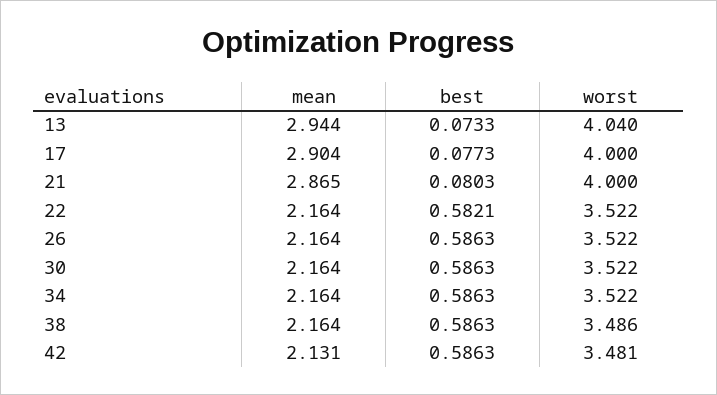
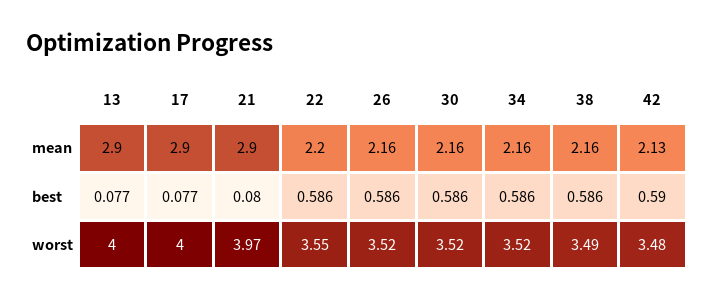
  {
    "mean": {
-     "13": 2.944,
+     "13": 2.9,
      "17": 2.904,
-     "21": 2.865,
+     "21": 2.9,
-     "22": 2.164,
+     "22": 2.2,
      "26": 2.164,
      "30": 2.164,
      "34": 2.164,
      "38": 2.164,
      "42": 2.131
    },
    "best": {
-     "13": 0.0733,
+     "13": 0.077,
      "17": 0.0773,
      "21": 0.0803,
-     "22": 0.5821,
+     "22": 0.586,
      "26": 0.5863,
      "30": 0.5863,
      "34": 0.5863,
      "38": 0.5863,
-     "42": 0.5863
+     "42": 0.59
    },
    "worst": {
-     "13": 4.04,
+     "13": 4,
      "17": 4,
-     "21": 4,
+     "21": 3.97,
-     "22": 3.522,
+     "22": 3.55,
      "26": 3.522,
      "30": 3.522,
      "34": 3.522,
      "38": 3.486,
      "42": 3.481
    }
  }

